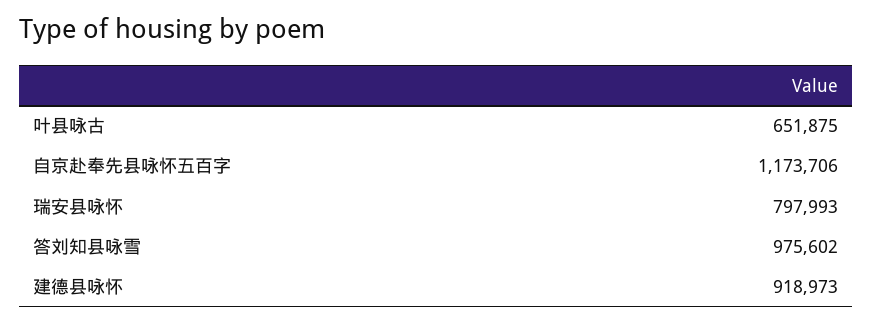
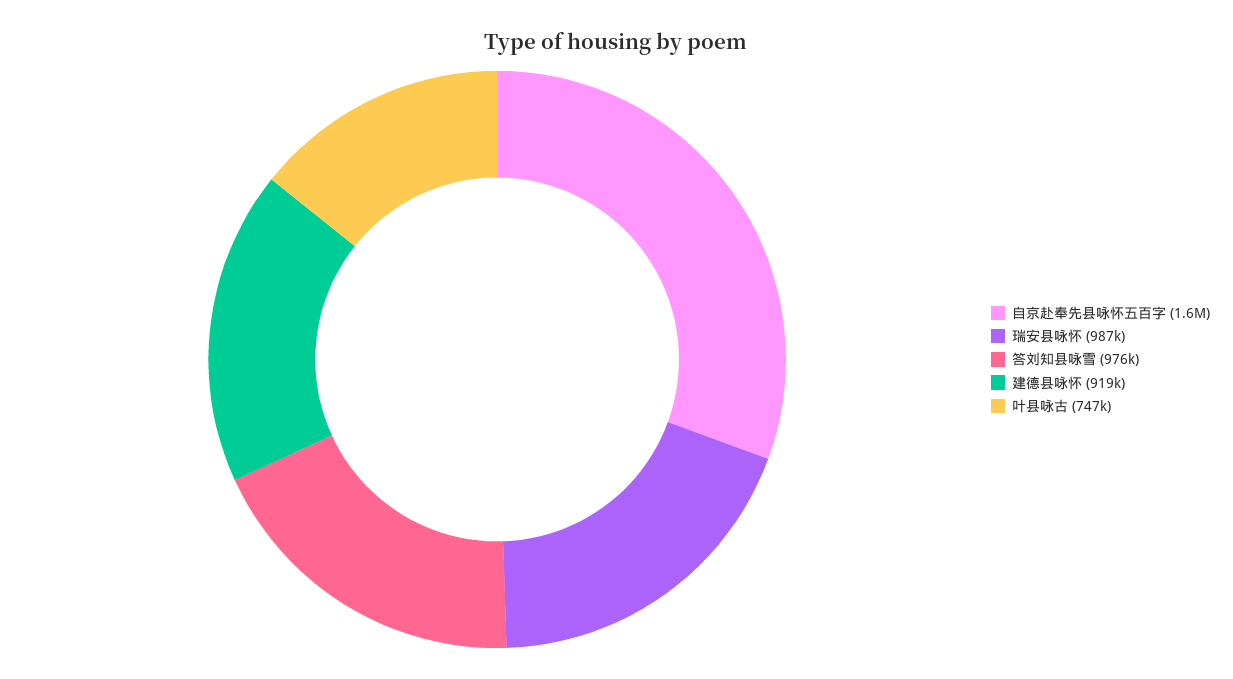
  {
-   "叶县咏古": 651875,
+   "叶县咏古": 747000,
-   "自京赴奉先县咏怀五百字": 1173706,
+   "自京赴奉先县咏怀五百字": 1600000,
-   "瑞安县咏怀": 797993,
+   "瑞安县咏怀": 987000,
    "答刘知县咏雪": 975602,
    "建德县咏怀": 918973
  }

